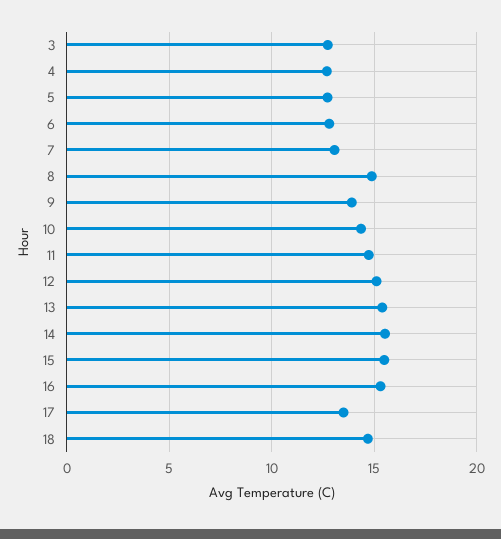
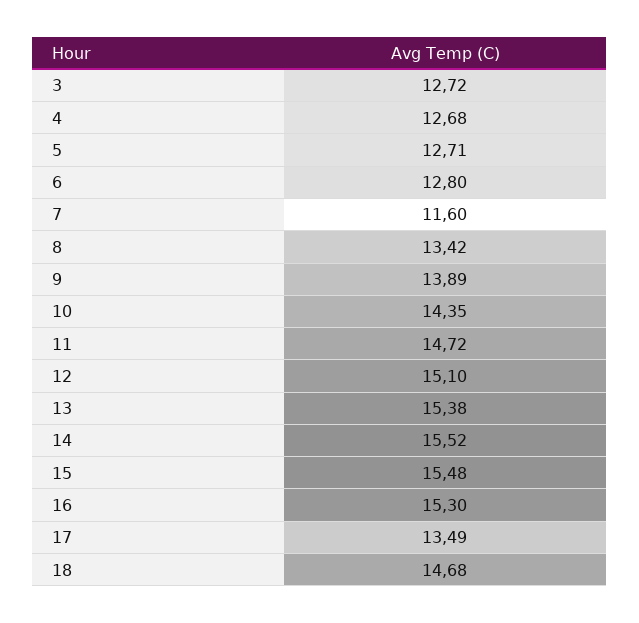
  {
    "3": 12.72,
    "4": 12.68,
    "5": 12.71,
    "6": 12.8,
-   "7": 13,
+   "7": 11.6,
-   "8": 15,
+   "8": 13.42,
    "9": 13.89,
    "10": 14.35,
    "11": 14.72,
    "12": 15.1,
    "13": 15.38,
    "14": 15.52,
    "15": 15.48,
    "16": 15.3,
    "17": 13.49,
    "18": 14.68
  }

